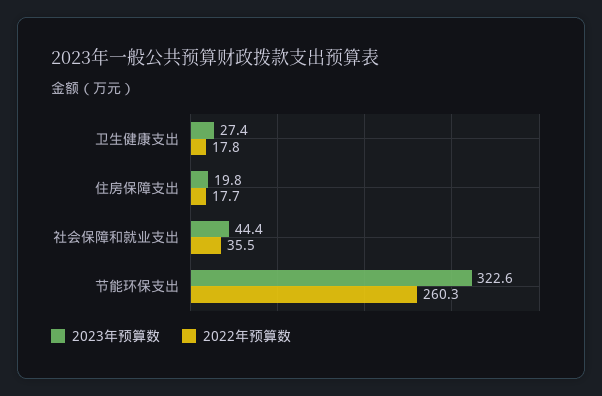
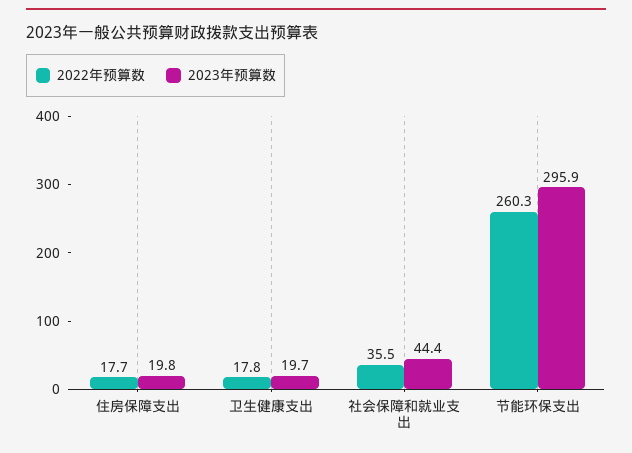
  {
    "2023年预算数": {
-     "卫生健康支出": 27.4,
+     "卫生健康支出": 19.7,
      "住房保障支出": 19.8,
      "社会保障和就业支出": 44.4,
-     "节能环保支出": 322.6
+     "节能环保支出": 295.9
    },
    "2022年预算数": {
      "卫生健康支出": 17.8,
      "住房保障支出": 17.7,
      "社会保障和就业支出": 35.5,
      "节能环保支出": 260.3
    }
  }

